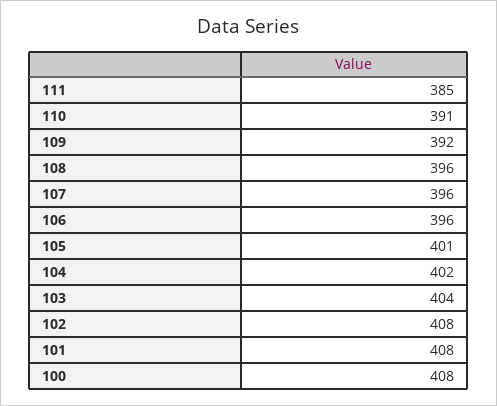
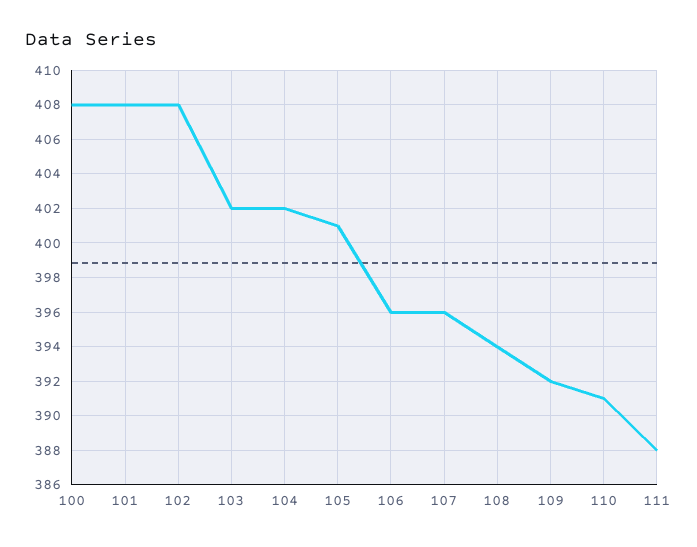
  {
-   "111": 385,
+   "111": 388,
    "110": 391,
    "109": 392,
-   "108": 396,
+   "108": 394,
    "107": 396,
    "106": 396,
    "105": 401,
    "104": 402,
-   "103": 404,
+   "103": 402,
    "102": 408,
    "101": 408,
    "100": 408
  }

